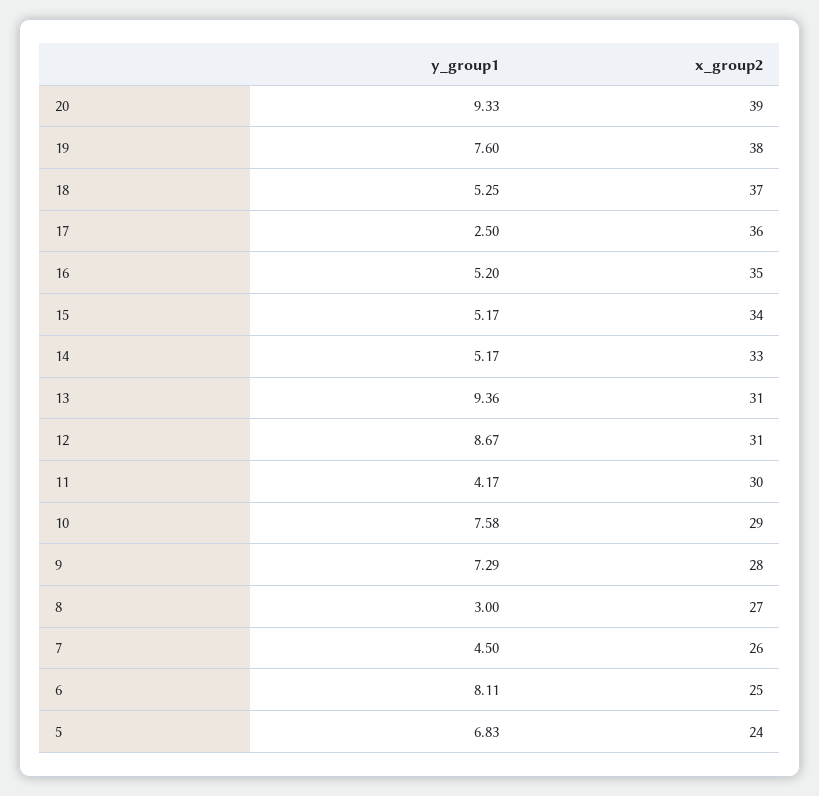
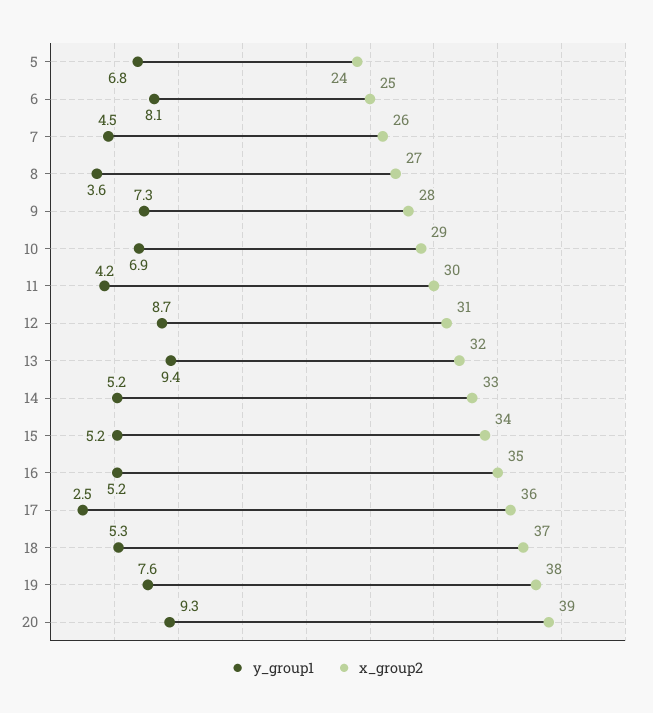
  {
    "y_group1": {
      "20": 9.33,
      "19": 7.6,
      "18": 5.25,
      "17": 2.5,
      "16": 5.2,
      "15": 5.17,
      "14": 5.17,
      "13": 9.36,
      "12": 8.67,
      "11": 4.17,
-     "10": 7.58,
+     "10": 6.9,
      "9": 7.29,
-     "8": 3,
+     "8": 3.6,
      "7": 4.5,
      "6": 8.11,
      "5": 6.83
    },
    "x_group2": {
      "20": 39,
      "19": 38,
      "18": 37,
      "17": 36,
      "16": 35,
      "15": 34,
      "14": 33,
-     "13": 31,
+     "13": 32,
      "12": 31,
      "11": 30,
      "10": 29,
      "9": 28,
      "8": 27,
      "7": 26,
      "6": 25,
      "5": 24
    }
  }

